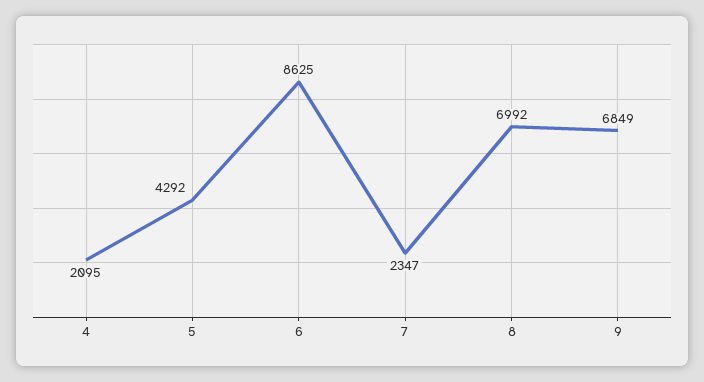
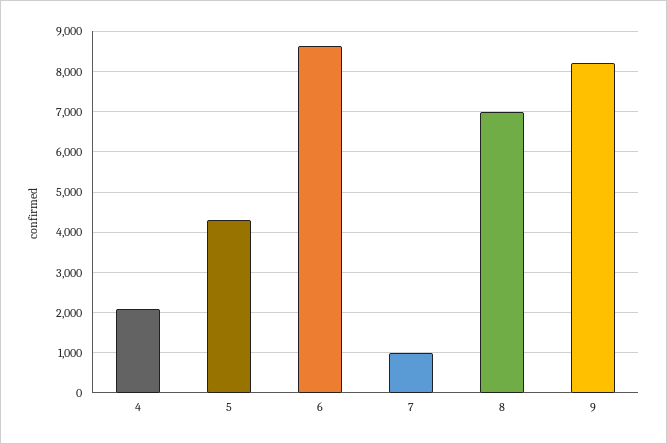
  {
    "4": 2095,
    "5": 4292,
    "6": 8625,
-   "7": 2347,
+   "7": 1000,
    "8": 6992,
-   "9": 6849
+   "9": 8200
  }

